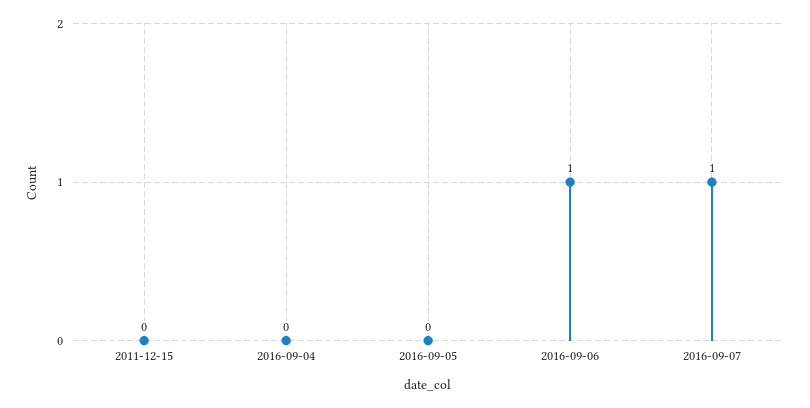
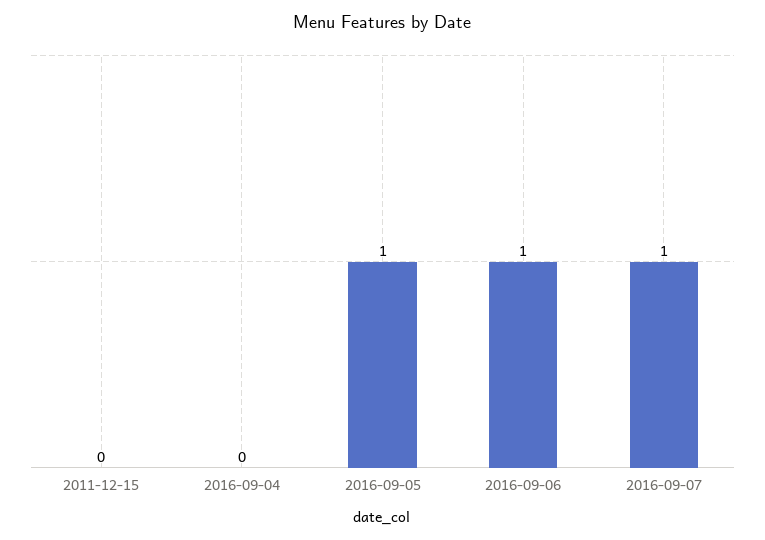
  {
    "2011-12-15": 0,
    "2016-09-04": 0,
-   "2016-09-05": 0,
+   "2016-09-05": 1,
    "2016-09-06": 1,
    "2016-09-07": 1
  }

